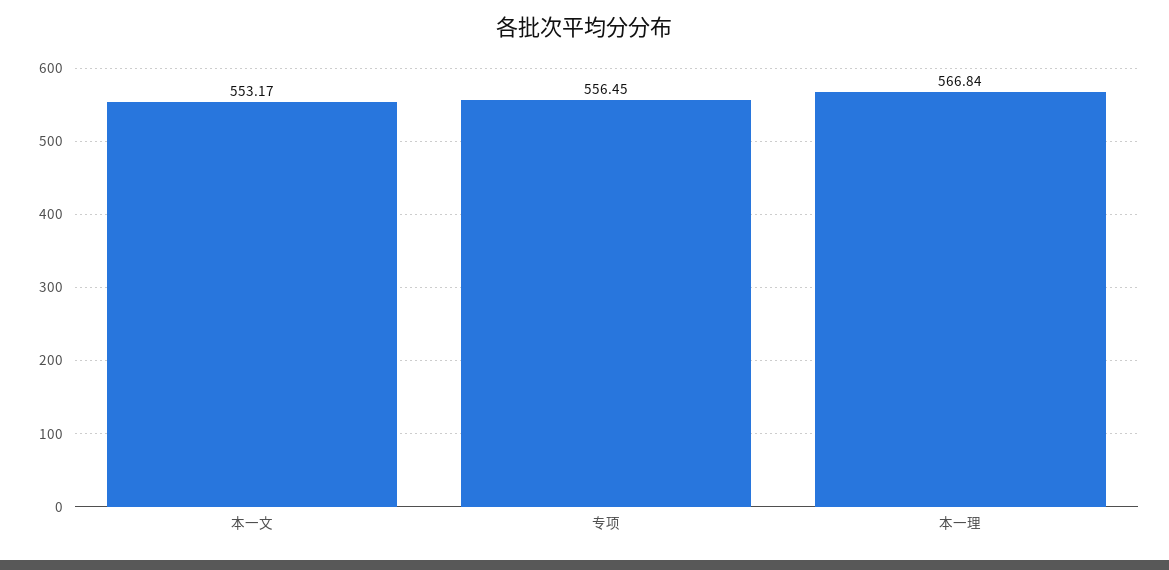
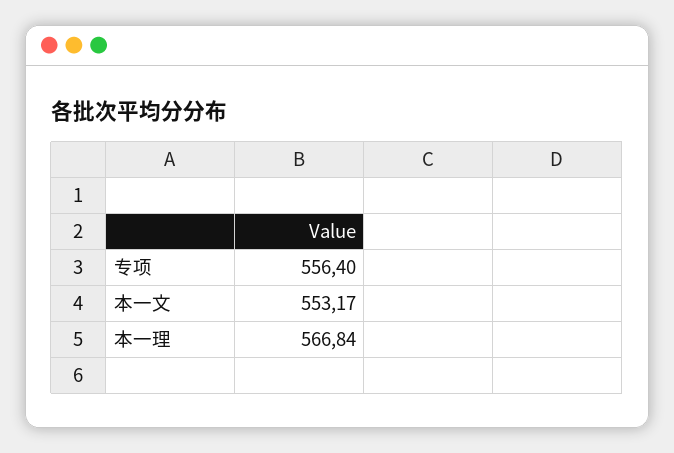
  {
    "本一文": 553.17,
-   "专项": 556.45,
+   "专项": 556.4,
    "本一理": 566.84
  }

